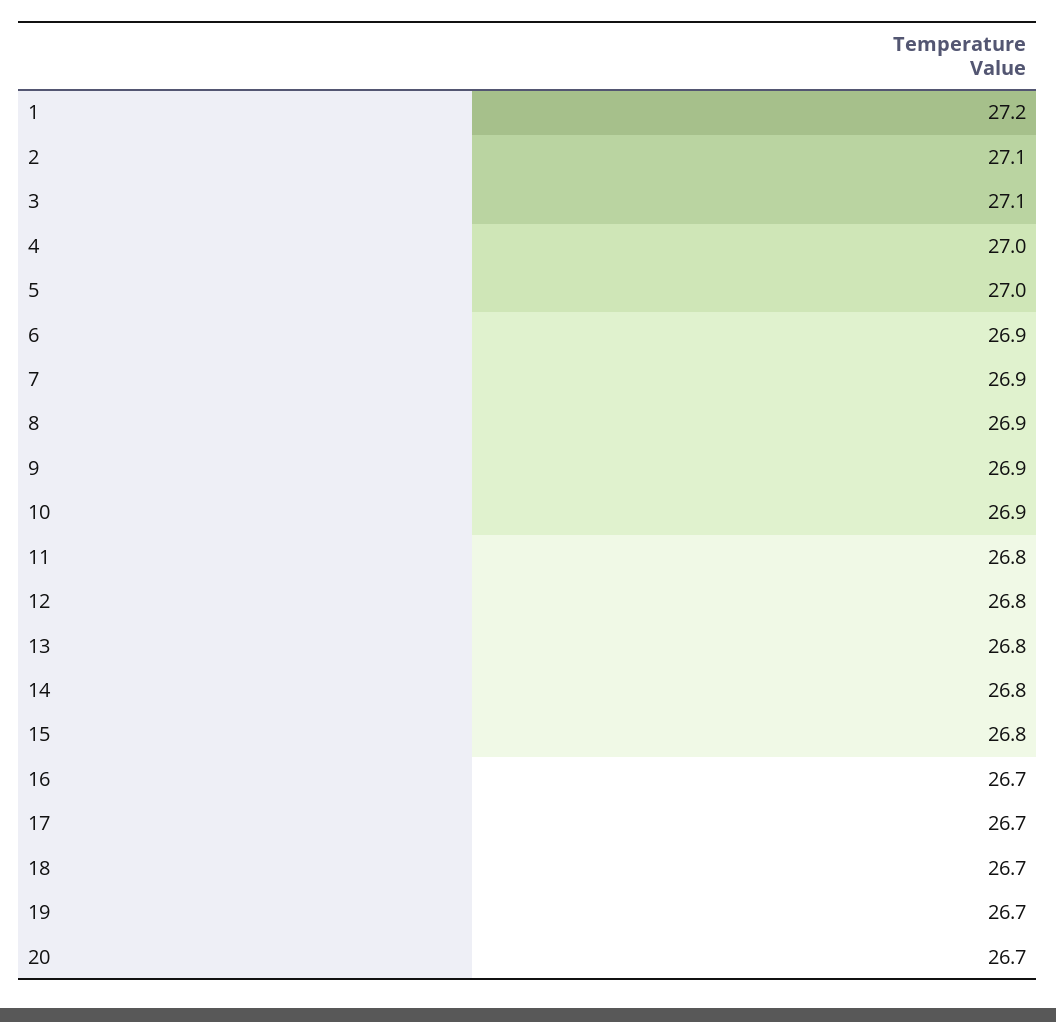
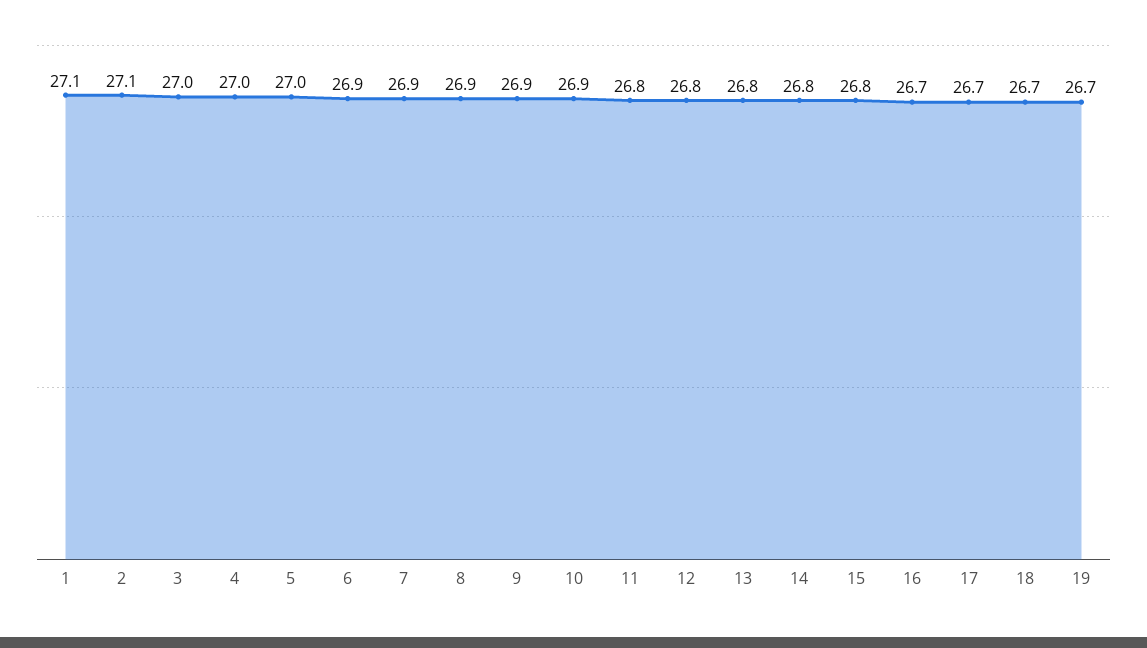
  {
-   "1": 27.2,
+   "1": 27.1,
    "2": 27.1,
-   "3": 27.1,
+   "3": 27,
    "4": 27,
    "5": 27,
    "6": 26.9,
    "7": 26.9,
    "8": 26.9,
    "9": 26.9,
    "10": 26.9,
    "11": 26.8,
    "12": 26.8,
    "13": 26.8,
    "14": 26.8,
    "15": 26.8,
    "16": 26.7,
    "17": 26.7,
    "18": 26.7,
-   "19": 26.7,
+   "19": 26.7
-   "20": 26.7
  }

